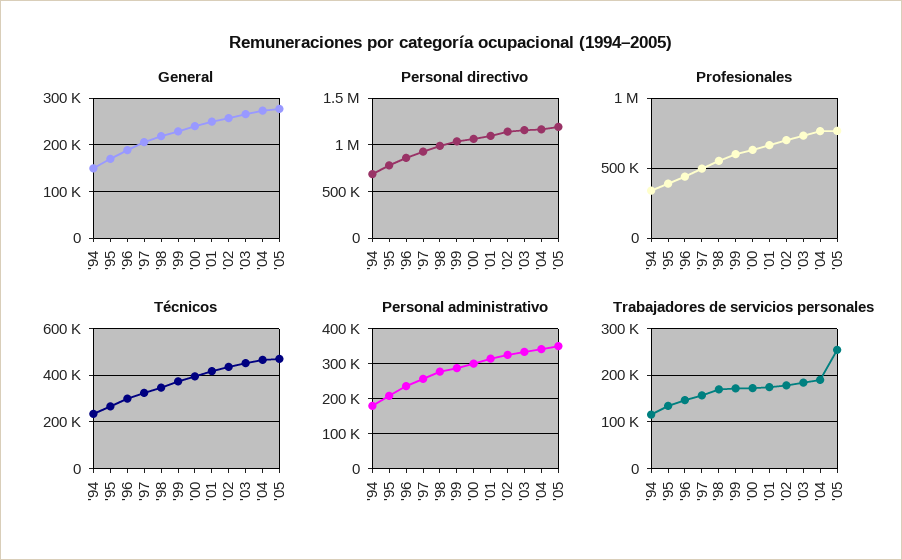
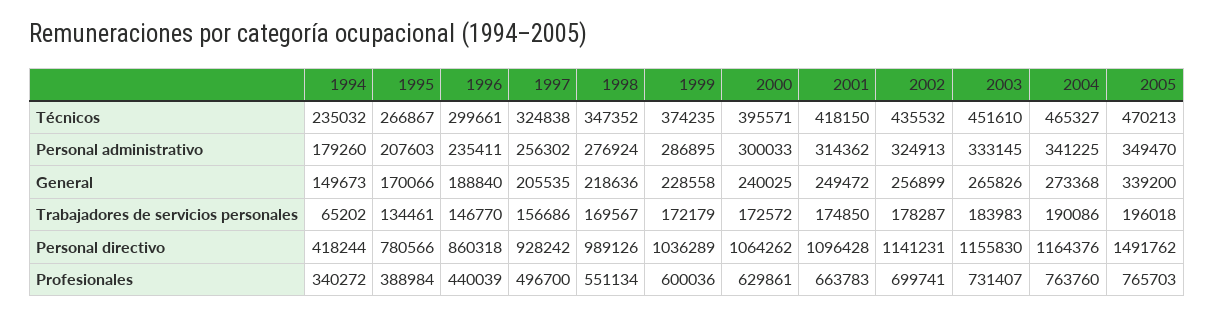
  {
    "General": {
      "'94": 149673,
      "'95": 170066,
      "'96": 188840,
      "'97": 205535,
      "'98": 218636,
      "'99": 228558,
      "'00": 240025,
      "'01": 249472,
      "'02": 256899,
      "'03": 265826,
      "'04": 273368,
-     "'05": 280000
+     "'05": 339200
    },
    "Personal directivo": {
-     "'94": 700000,
+     "'94": 418244,
      "'95": 780566,
      "'96": 860318,
      "'97": 928242,
      "'98": 989126,
      "'99": 1036289,
      "'00": 1064262,
      "'01": 1096428,
      "'02": 1141231,
      "'03": 1155830,
      "'04": 1164376,
-     "'05": 1200000
+     "'05": 1491762
    },
    "Profesionales": {
      "'94": 340272,
      "'95": 388984,
      "'96": 440039,
      "'97": 496700,
      "'98": 551134,
      "'99": 600036,
      "'00": 629861,
      "'01": 663783,
      "'02": 699741,
      "'03": 731407,
      "'04": 763760,
      "'05": 765703
    },
    "Técnicos": {
      "'94": 235032,
      "'95": 266867,
      "'96": 299661,
      "'97": 324838,
      "'98": 347352,
      "'99": 374235,
      "'00": 395571,
      "'01": 418150,
      "'02": 435532,
      "'03": 451610,
      "'04": 465327,
      "'05": 470213
    },
    "Personal administrativo": {
      "'94": 179260,
      "'95": 207603,
      "'96": 235411,
      "'97": 256302,
      "'98": 276924,
      "'99": 286895,
      "'00": 300033,
      "'01": 314362,
      "'02": 324913,
      "'03": 333145,
      "'04": 341225,
      "'05": 349470
    },
    "Trabajadores de servicios personales": {
-     "'94": 120000,
+     "'94": 65202,
      "'95": 134461,
      "'96": 146770,
      "'97": 156686,
      "'98": 169567,
      "'99": 172179,
      "'00": 172572,
      "'01": 174850,
      "'02": 178287,
      "'03": 183983,
      "'04": 190086,
-     "'05": 260000
+     "'05": 196018
    }
  }

